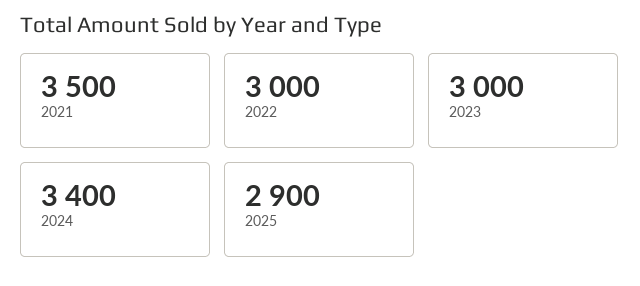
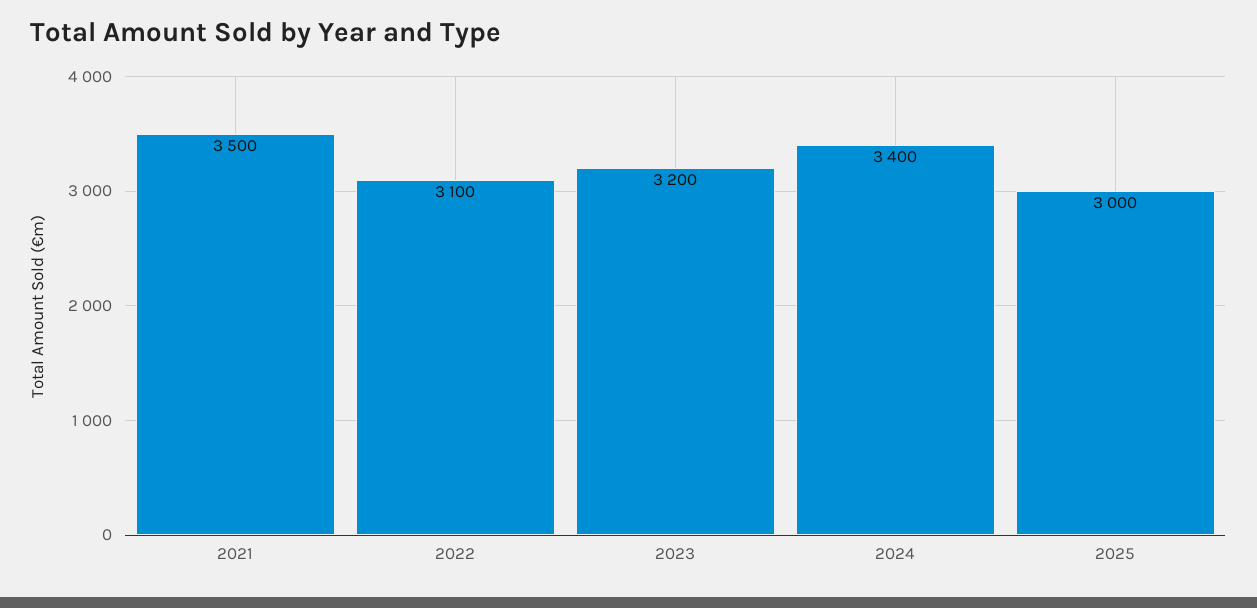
  {
    "2021": 3500,
-   "2022": 3000,
+   "2022": 3100,
-   "2023": 3000,
+   "2023": 3200,
    "2024": 3400,
-   "2025": 2900
+   "2025": 3000
  }

